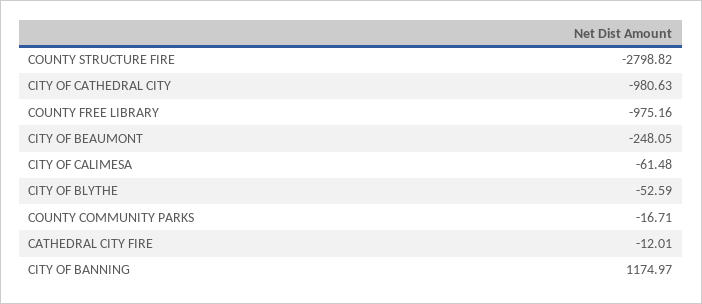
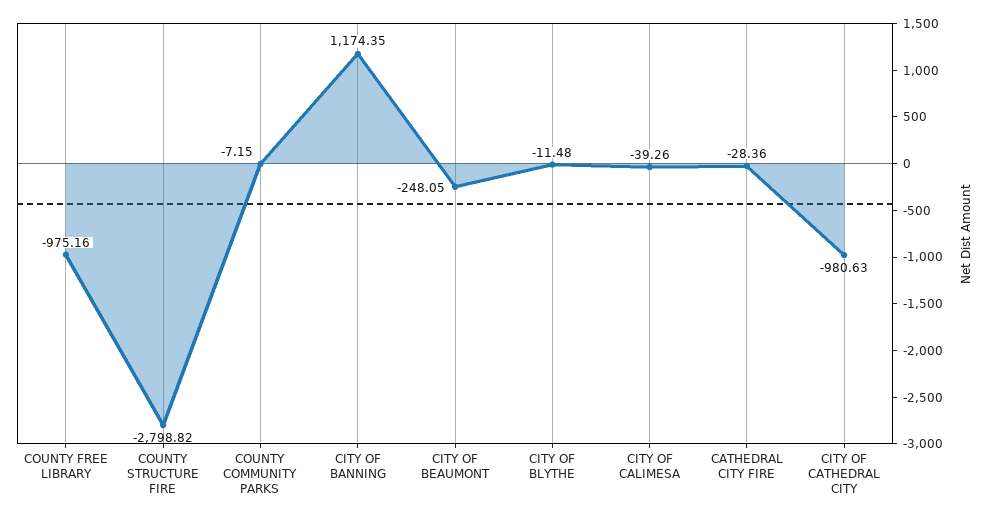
  {
    "COUNTY STRUCTURE FIRE": -2798.82,
    "CITY OF CATHEDRAL CITY": -980.63,
    "COUNTY FREE LIBRARY": -975.16,
    "CITY OF BEAUMONT": -248.05,
-   "CITY OF CALIMESA": -61.48,
+   "CITY OF CALIMESA": -39.26,
-   "CITY OF BLYTHE": -52.59,
+   "CITY OF BLYTHE": -11.48,
-   "COUNTY COMMUNITY PARKS": -16.71,
+   "COUNTY COMMUNITY PARKS": -7.15,
-   "CATHEDRAL CITY FIRE": -12.01,
+   "CATHEDRAL CITY FIRE": -28.36,
-   "CITY OF BANNING": 1174.97
+   "CITY OF BANNING": 1174.35
  }

